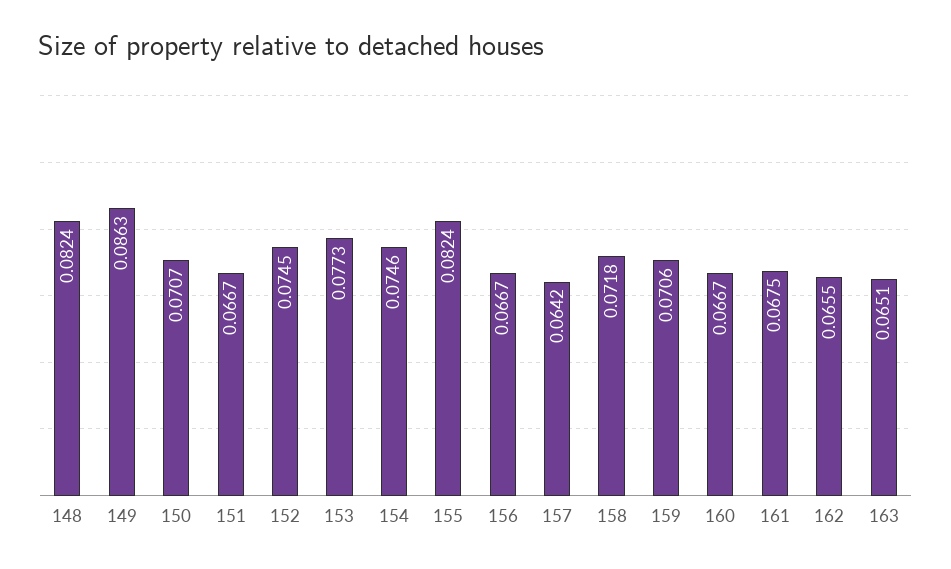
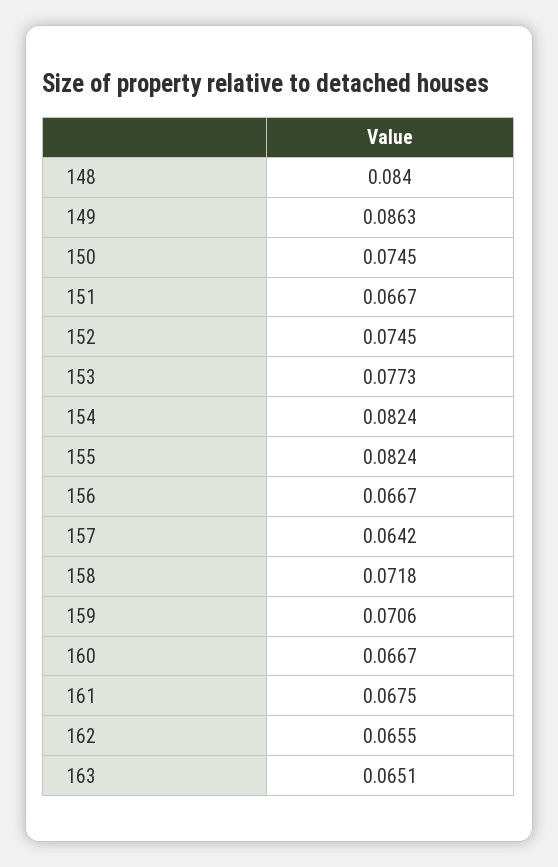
  {
-   "148": 0.0824,
+   "148": 0.084,
    "149": 0.0863,
-   "150": 0.0707,
+   "150": 0.0745,
    "151": 0.0667,
    "152": 0.0745,
    "153": 0.0773,
-   "154": 0.0746,
+   "154": 0.0824,
    "155": 0.0824,
    "156": 0.0667,
    "157": 0.0642,
    "158": 0.0718,
    "159": 0.0706,
    "160": 0.0667,
    "161": 0.0675,
    "162": 0.0655,
    "163": 0.0651
  }

